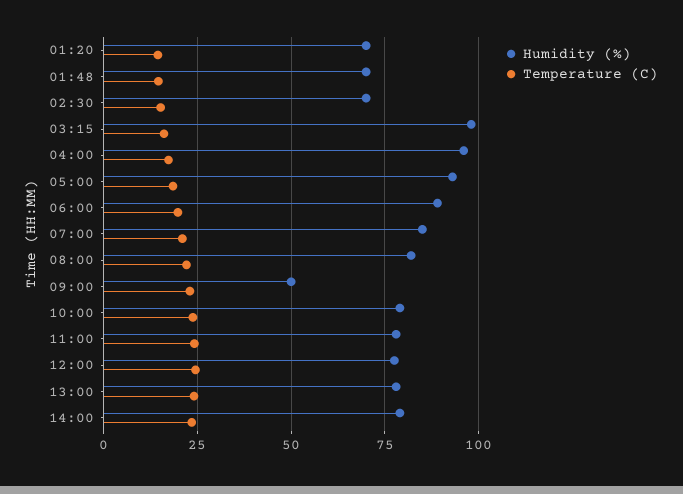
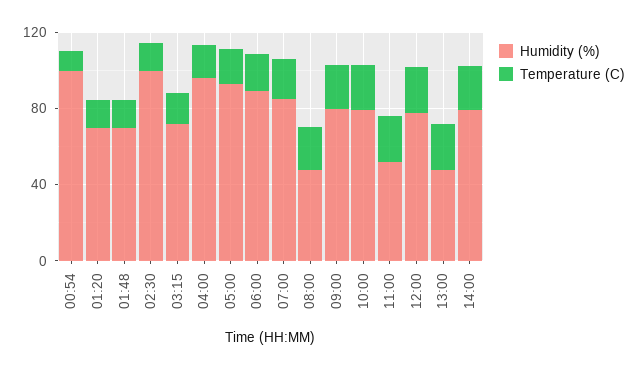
  {
    "Humidity (%)": {
      "01:20": 70,
      "01:48": 70,
-     "02:30": 70,
+     "02:30": 100,
-     "03:15": 97.5,
+     "03:15": 70,
      "04:00": 95,
      "05:00": 92.5,
      "06:00": 90,
      "07:00": 85,
-     "08:00": 82.5,
+     "08:00": 50,
-     "09:00": 50,
+     "09:00": 80,
      "10:00": 80,
-     "11:00": 77.5,
+     "11:00": 50,
      "12:00": 77.5,
-     "13:00": 77.5,
+     "13:00": 50,
-     "14:00": 80
+     "14:00": 80,
+     "00:54": 100
    },
    "Temperature (C)": {
      "01:20": 15,
      "01:48": 15,
      "02:30": 15,
      "03:15": 15,
      "04:00": 17.5,
      "05:00": 17.5,
      "06:00": 20,
      "07:00": 20,
      "08:00": 22.5,
      "09:00": 22.5,
      "10:00": 25,
      "11:00": 25,
      "12:00": 25,
      "13:00": 25,
-     "14:00": 22.5
+     "14:00": 22.5,
+     "00:54": 10
    }
  }

